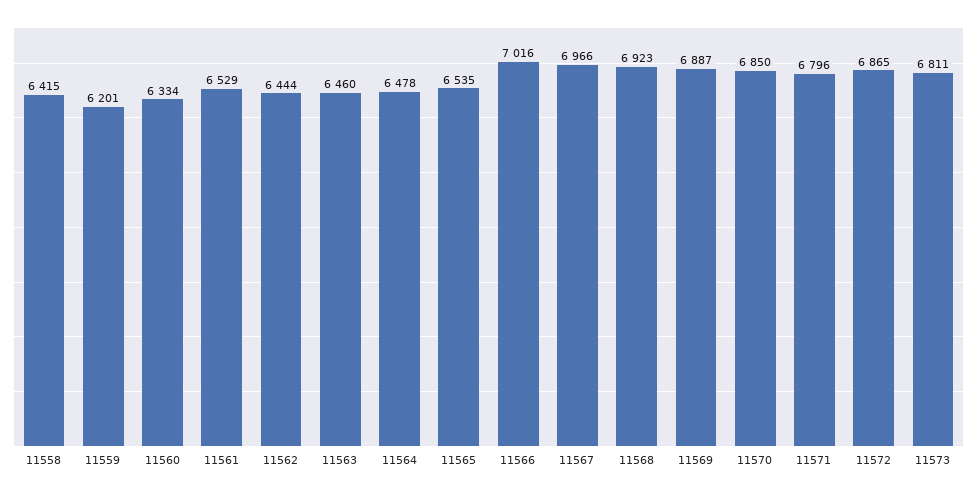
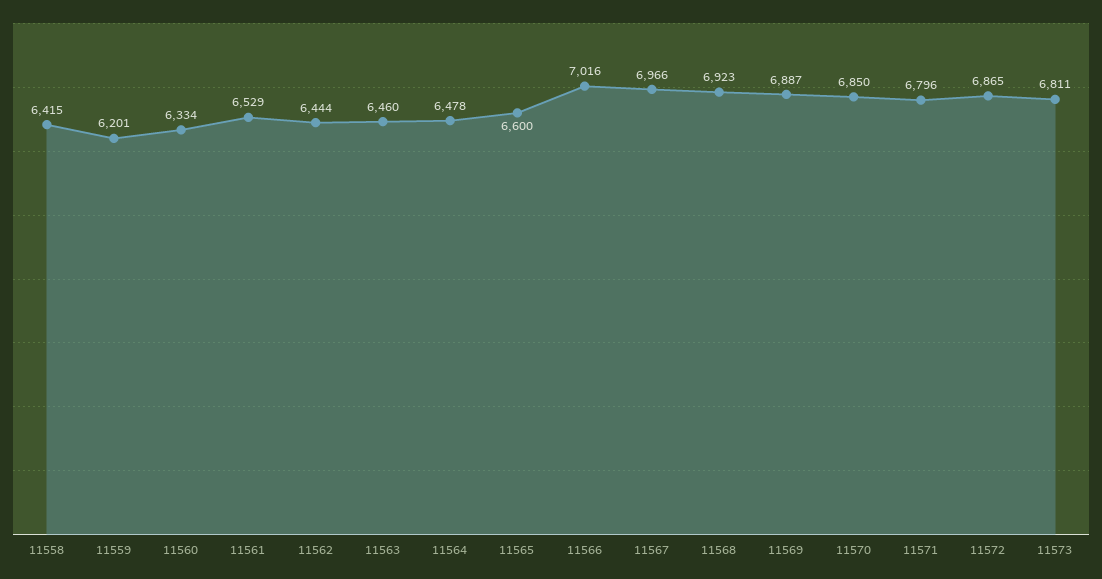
  {
    "11558": 6415,
    "11559": 6201,
    "11560": 6334,
    "11561": 6529,
    "11562": 6444,
    "11563": 6460,
    "11564": 6478,
-   "11565": 6535,
+   "11565": 6600,
    "11566": 7016,
    "11567": 6966,
    "11568": 6923,
    "11569": 6887,
    "11570": 6850,
    "11571": 6796,
    "11572": 6865,
    "11573": 6811
  }

